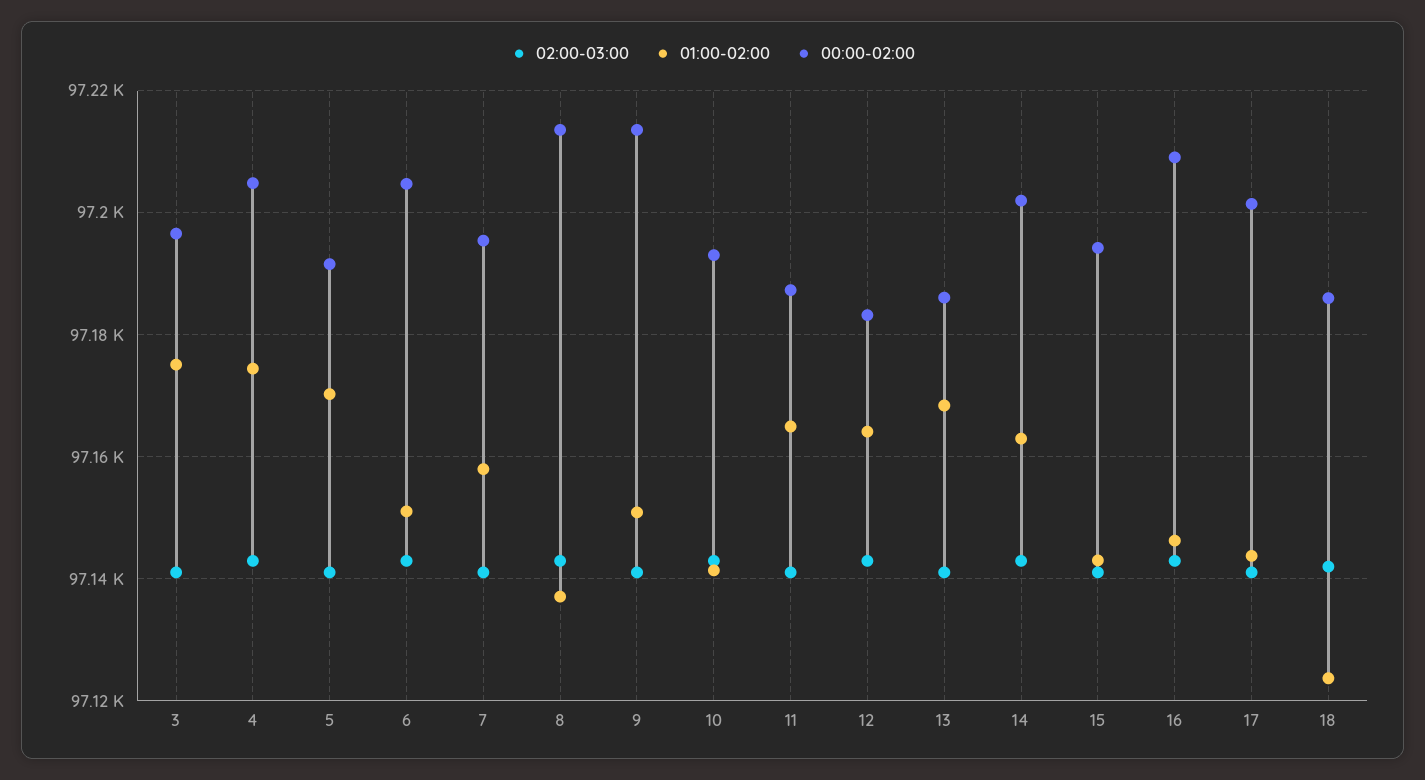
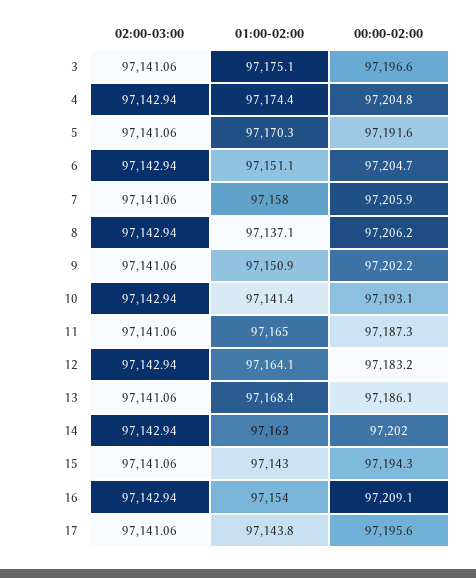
  {
    "02:00-03:00": {
      "3": 97141.06,
      "4": 97142.94,
      "5": 97141.06,
      "6": 97142.94,
      "7": 97141.06,
      "8": 97142.94,
      "9": 97141.06,
      "10": 97142.94,
      "11": 97141.06,
      "12": 97142.94,
      "13": 97141.06,
      "14": 97142.94,
      "15": 97141.06,
      "16": 97142.94,
-     "17": 97141.06,
+     "17": 97141.06
-     "18": 97142
    },
    "01:00-02:00": {
      "3": 97175.1,
      "4": 97174.4,
      "5": 97170.3,
      "6": 97151.1,
      "7": 97158,
      "8": 97137.1,
      "9": 97150.9,
      "10": 97141.4,
      "11": 97165,
      "12": 97164.1,
      "13": 97168.4,
      "14": 97163,
      "15": 97143,
-     "16": 97146,
+     "16": 97154,
-     "17": 97143.8,
+     "17": 97143.8
-     "18": 97124
    },
    "00:00-02:00": {
      "3": 97196.6,
      "4": 97204.8,
      "5": 97191.6,
      "6": 97204.7,
-     "7": 97196,
+     "7": 97205.9,
-     "8": 97214,
+     "8": 97206.2,
-     "9": 97214,
+     "9": 97202.2,
      "10": 97193.1,
      "11": 97187.3,
      "12": 97183.2,
      "13": 97186.1,
      "14": 97202,
      "15": 97194.3,
      "16": 97209.1,
-     "17": 97202,
+     "17": 97195.6
-     "18": 97186
    }
  }

